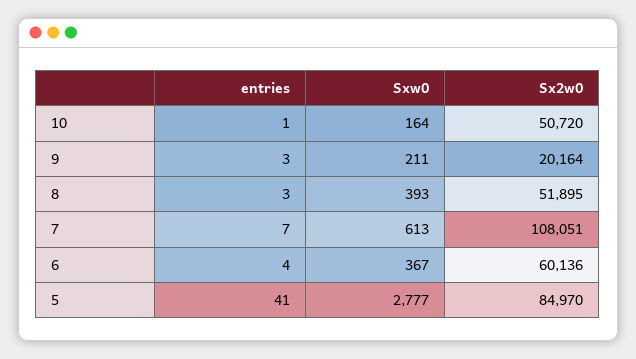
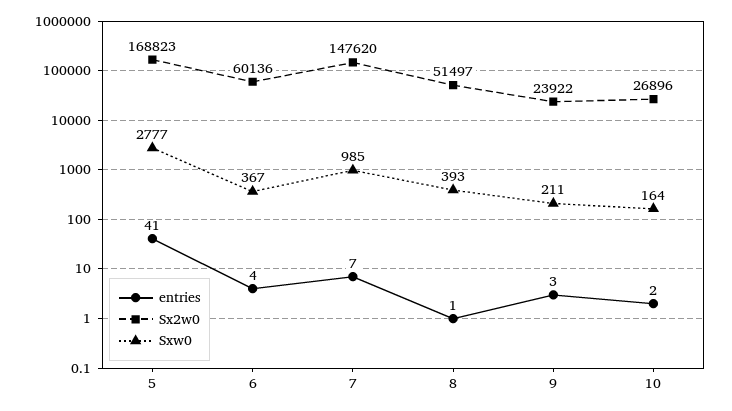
  {
    "entries": {
-     "10": 1,
+     "10": 2,
      "9": 3,
-     "8": 3,
+     "8": 1,
      "7": 7,
      "6": 4,
      "5": 41
    },
    "Sxw0": {
      "10": 164,
      "9": 211,
      "8": 393,
-     "7": 613,
+     "7": 985,
      "6": 367,
      "5": 2777
    },
    "Sx2w0": {
-     "10": 50720,
+     "10": 26896,
-     "9": 20164,
+     "9": 23922,
-     "8": 51895,
+     "8": 51497,
-     "7": 108051,
+     "7": 147620,
      "6": 60136,
-     "5": 84970
+     "5": 168823
    }
  }

